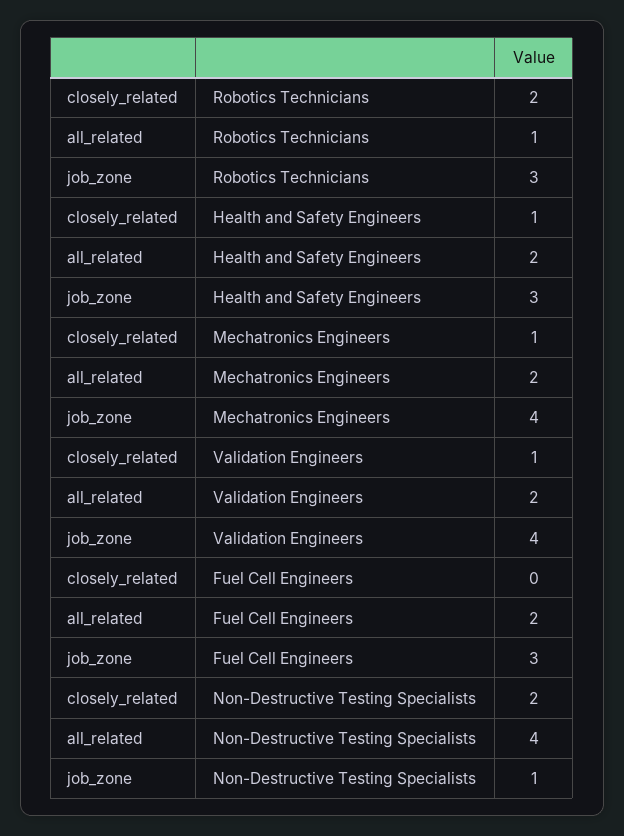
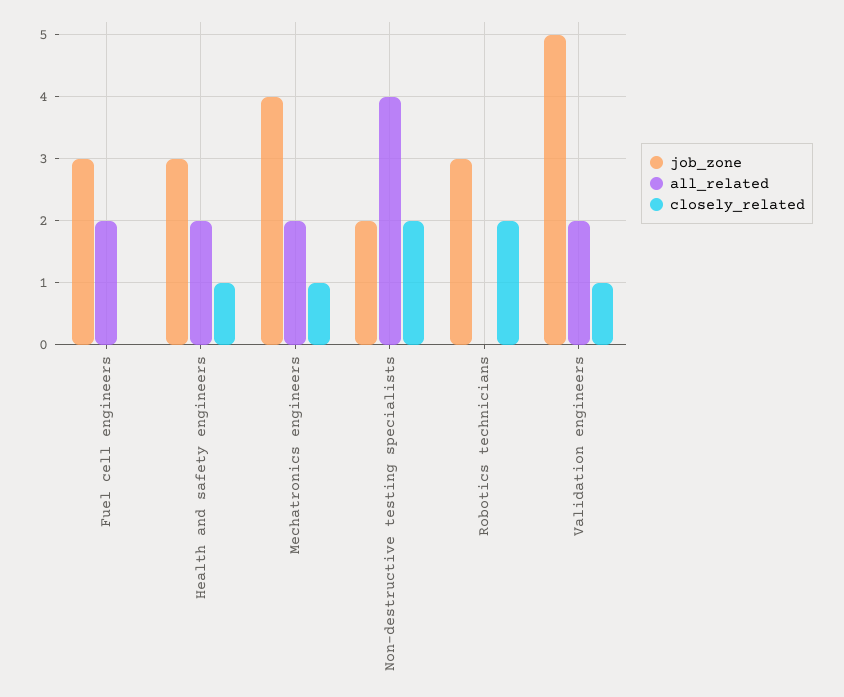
  {
    "closely_related": {
      "Robotics Technicians": 2,
      "Health and Safety Engineers": 1,
      "Mechatronics Engineers": 1,
      "Validation Engineers": 1,
      "Fuel Cell Engineers": 0,
      "Non-Destructive Testing Specialists": 2
    },
    "all_related": {
-     "Robotics Technicians": 1,
+     "Robotics Technicians": 0,
      "Health and Safety Engineers": 2,
      "Mechatronics Engineers": 2,
      "Validation Engineers": 2,
      "Fuel Cell Engineers": 2,
      "Non-Destructive Testing Specialists": 4
    },
    "job_zone": {
      "Robotics Technicians": 3,
      "Health and Safety Engineers": 3,
      "Mechatronics Engineers": 4,
-     "Validation Engineers": 4,
+     "Validation Engineers": 5,
      "Fuel Cell Engineers": 3,
-     "Non-Destructive Testing Specialists": 1
+     "Non-Destructive Testing Specialists": 2
    }
  }

